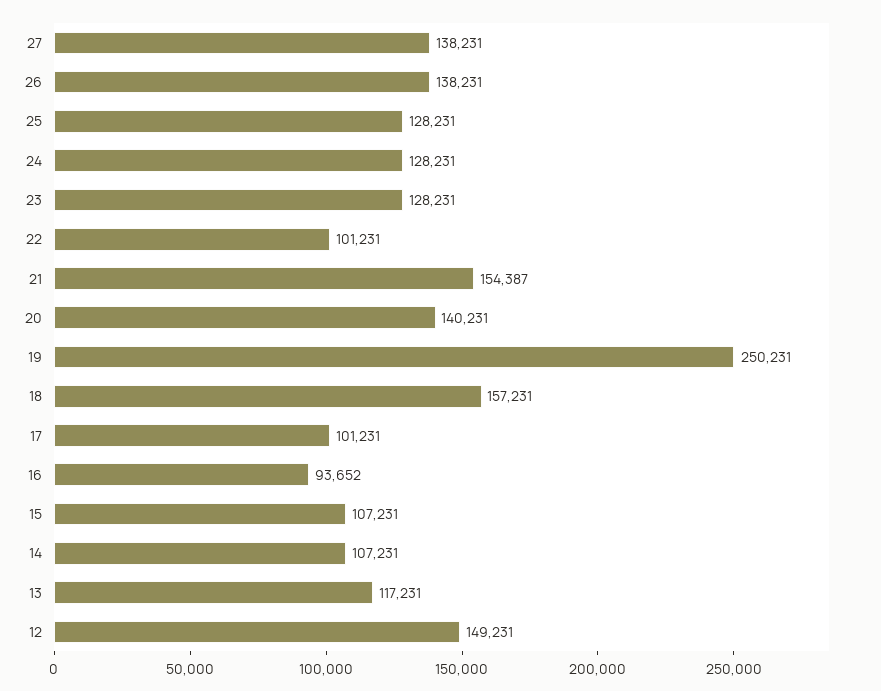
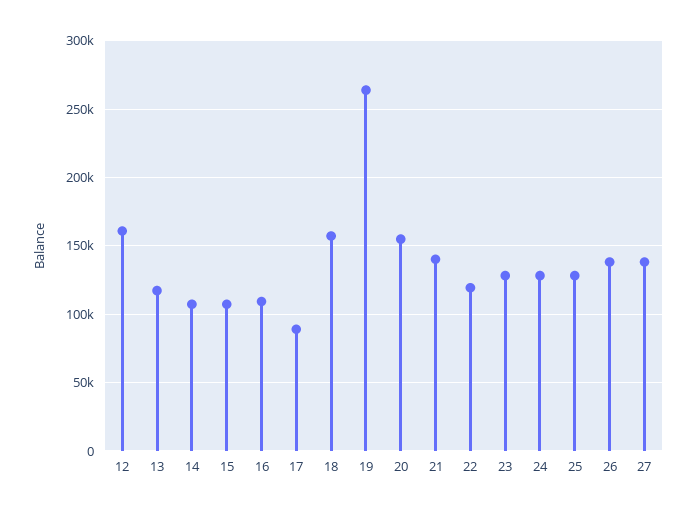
  {
    "27": 138231,
    "26": 138231,
    "25": 128231,
    "24": 128231,
    "23": 128231,
-   "22": 101231,
+   "22": 120000,
-   "21": 154387,
+   "21": 140000,
-   "20": 140231,
+   "20": 155000,
-   "19": 250231,
+   "19": 265000,
    "18": 157231,
-   "17": 101231,
+   "17": 90000,
-   "16": 93652,
+   "16": 110000,
    "15": 107231,
    "14": 107231,
    "13": 117231,
-   "12": 149231
+   "12": 160000
  }

